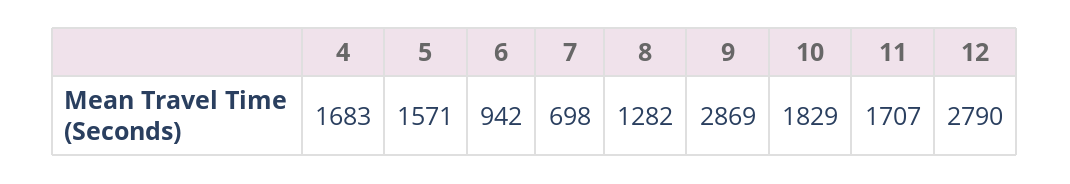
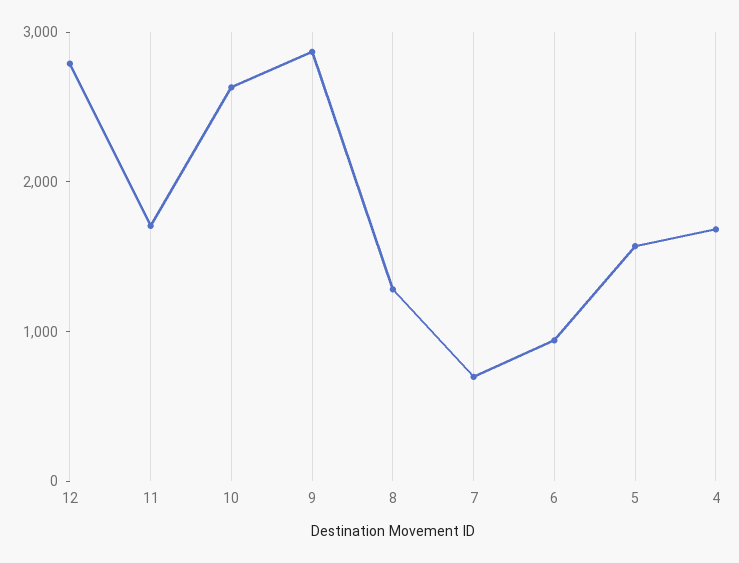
  {
    "4": 1683,
    "5": 1571,
    "6": 942,
    "7": 698,
    "8": 1282,
    "9": 2869,
-   "10": 1829,
+   "10": 2600,
    "11": 1707,
    "12": 2790
  }

